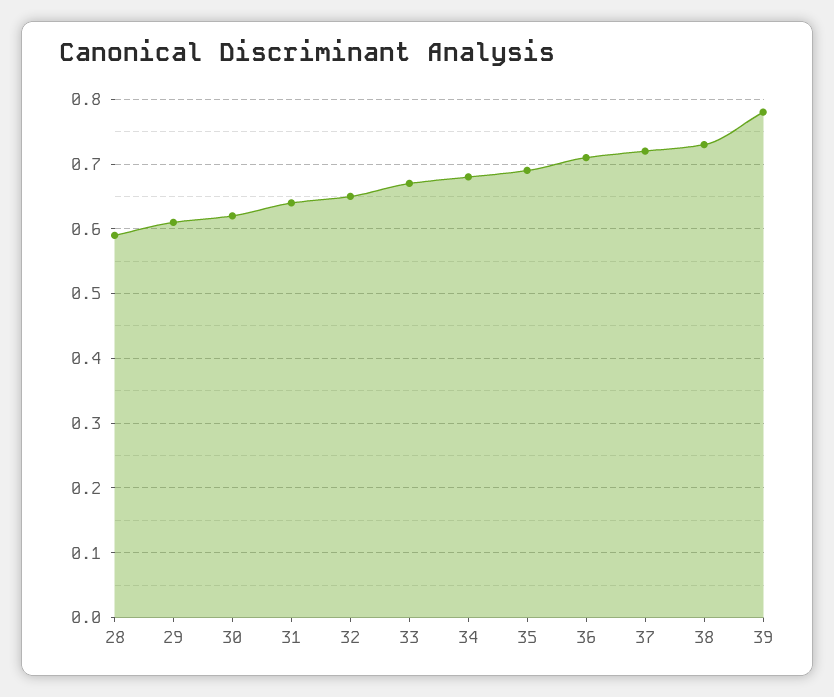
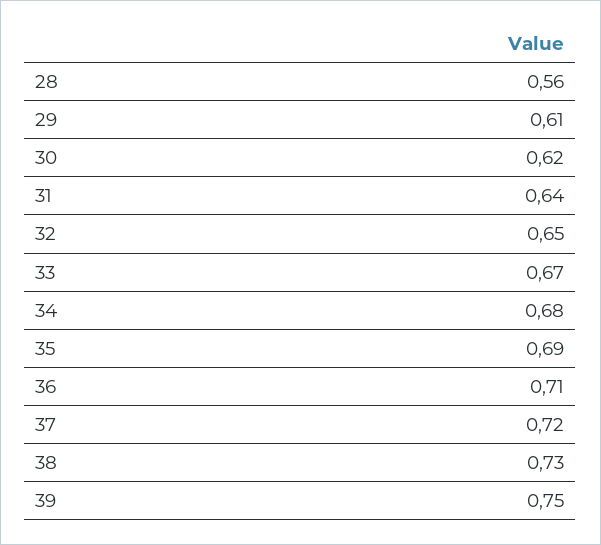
  {
-   "28": 0.59,
+   "28": 0.56,
    "29": 0.61,
    "30": 0.62,
    "31": 0.64,
    "32": 0.65,
    "33": 0.67,
    "34": 0.68,
    "35": 0.69,
    "36": 0.71,
    "37": 0.72,
    "38": 0.73,
-   "39": 0.78
+   "39": 0.75
  }

